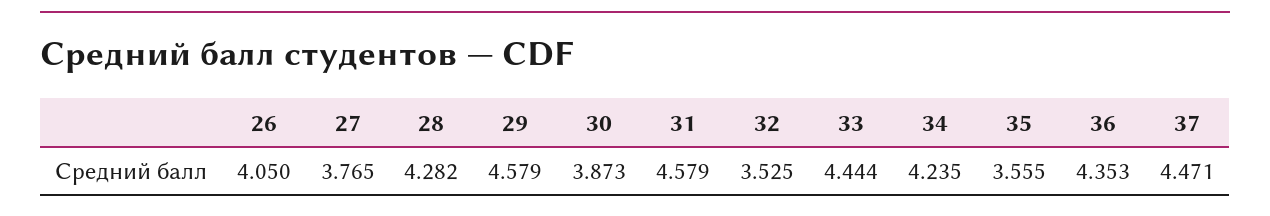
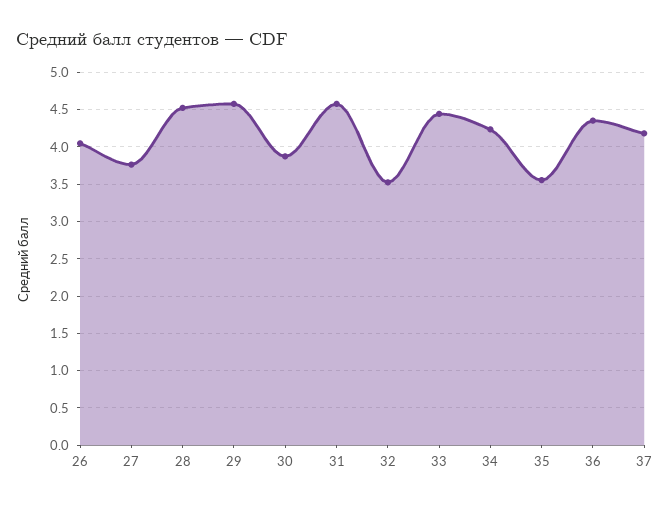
  {
    "26": 4.05,
    "27": 3.765,
-   "28": 4.282,
+   "28": 4.5,
    "29": 4.579,
    "30": 3.873,
    "31": 4.579,
    "32": 3.525,
    "33": 4.444,
    "34": 4.235,
    "35": 3.555,
    "36": 4.353,
-   "37": 4.471
+   "37": 4.2
  }

